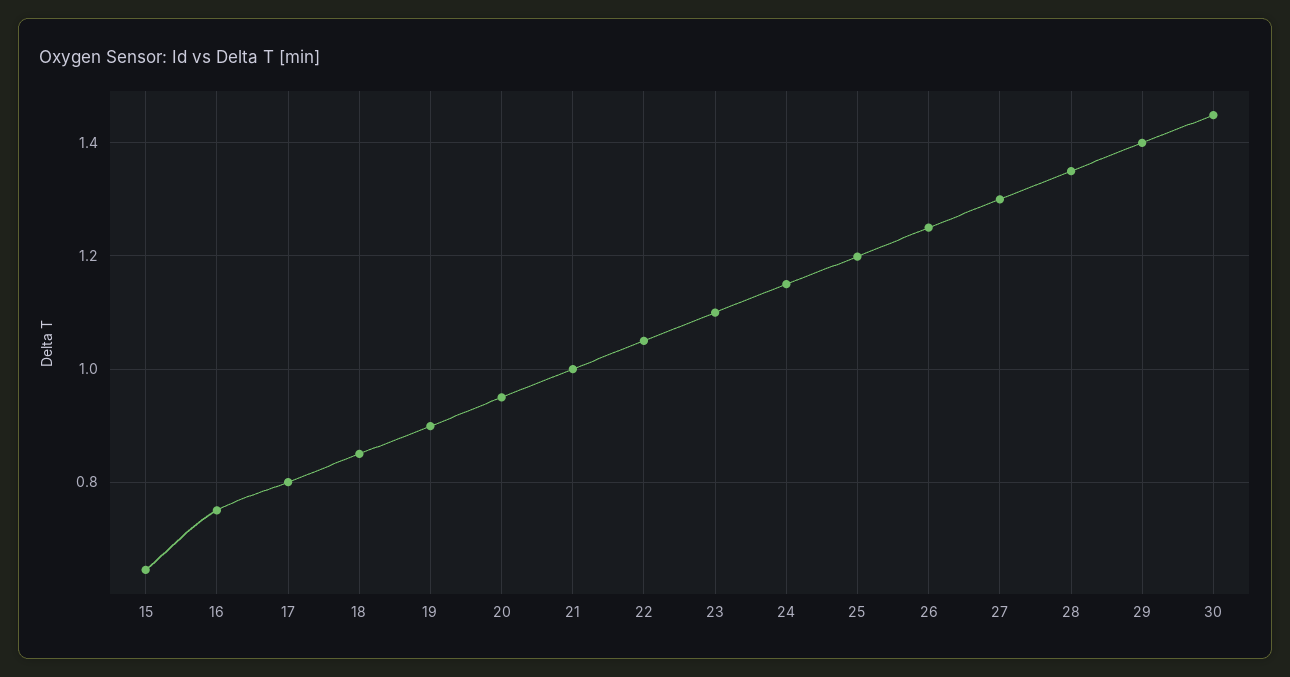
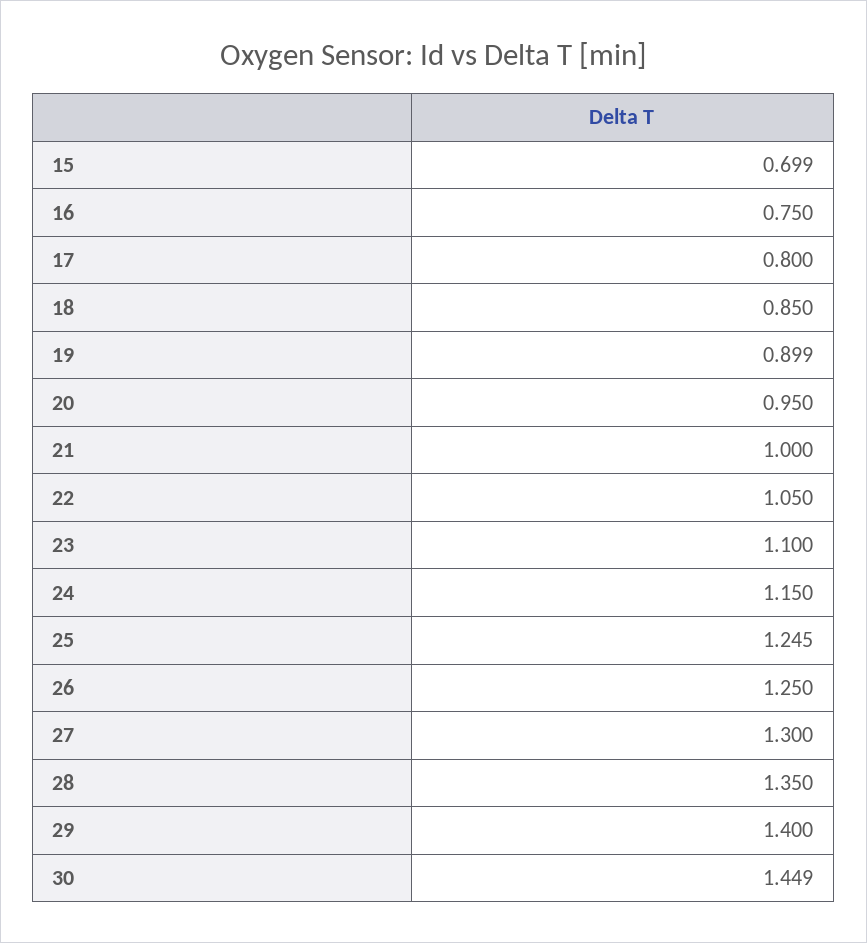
  {
-   "15": 0.64,
+   "15": 0.699,
    "16": 0.75,
    "17": 0.8,
    "18": 0.85,
    "19": 0.899,
    "20": 0.95,
    "21": 1,
    "22": 1.05,
    "23": 1.1,
    "24": 1.15,
-   "25": 1.2,
+   "25": 1.245,
    "26": 1.25,
    "27": 1.3,
    "28": 1.35,
    "29": 1.4,
    "30": 1.449
  }

